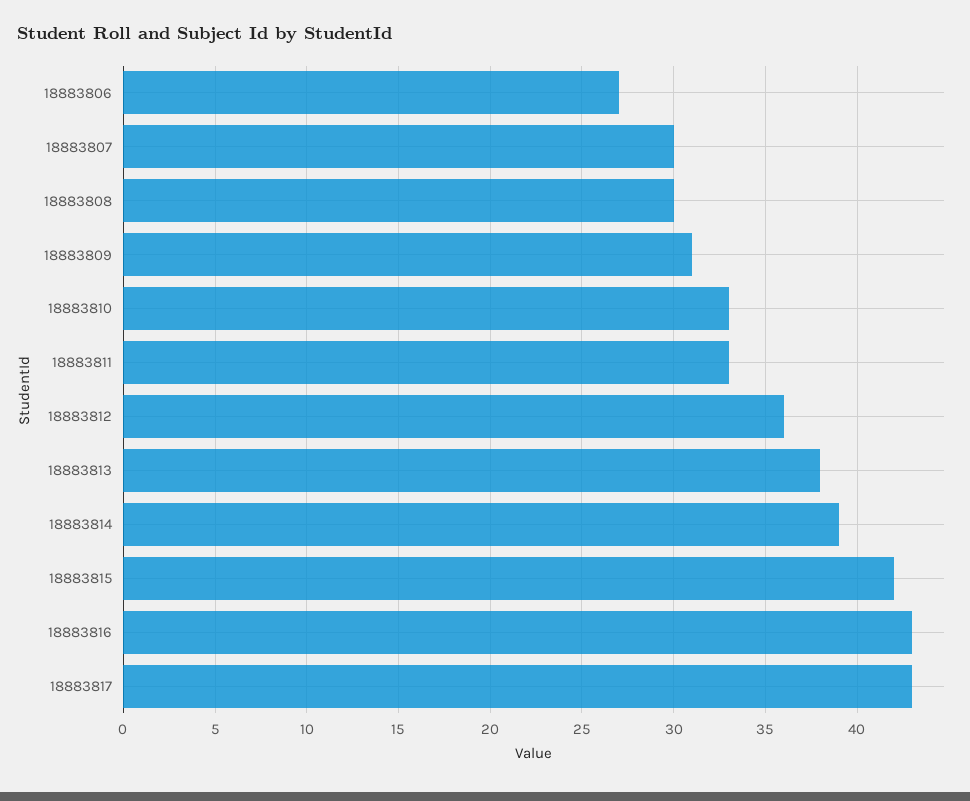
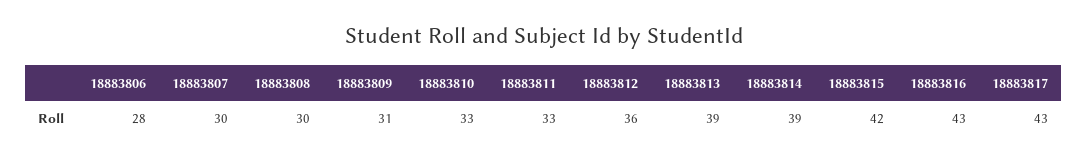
  {
-   "18883806": 27,
+   "18883806": 28,
    "18883807": 30,
    "18883808": 30,
    "18883809": 31,
    "18883810": 33,
    "18883811": 33,
    "18883812": 36,
-   "18883813": 38,
+   "18883813": 39,
    "18883814": 39,
    "18883815": 42,
    "18883816": 43,
    "18883817": 43
  }

